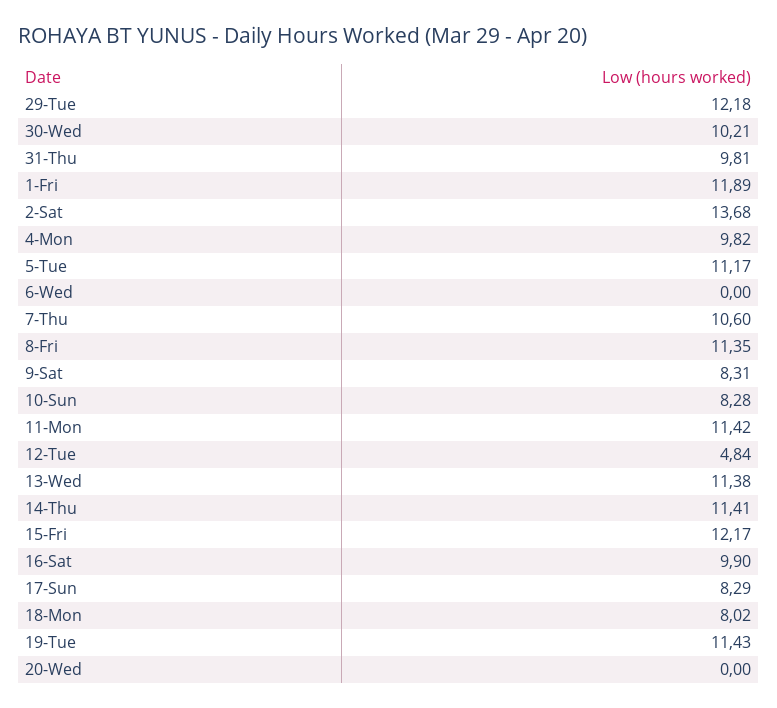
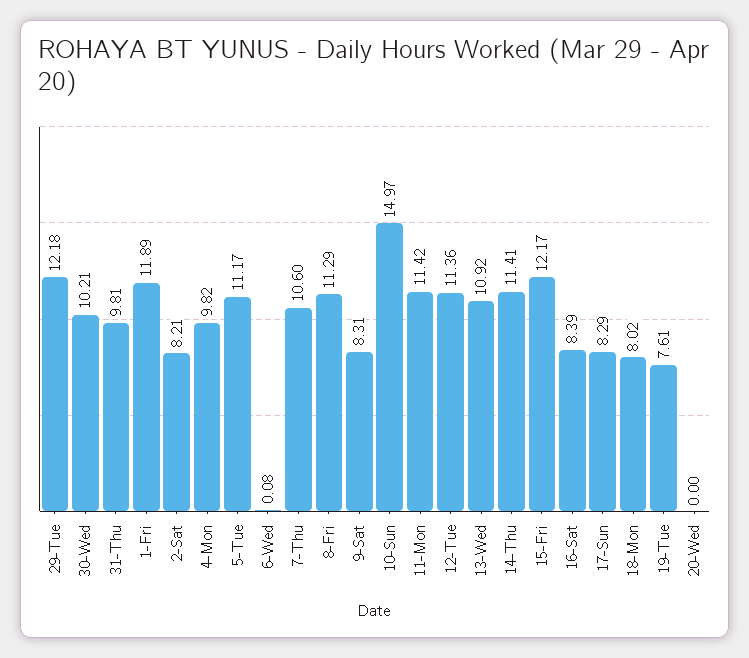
  {
    "29-Tue": 12.18,
    "30-Wed": 10.21,
    "31-Thu": 9.81,
    "1-Fri": 11.89,
-   "2-Sat": 13.68,
+   "2-Sat": 8.21,
    "4-Mon": 9.82,
    "5-Tue": 11.17,
-   "6-Wed": 0,
+   "6-Wed": 0.08,
    "7-Thu": 10.6,
-   "8-Fri": 11.35,
+   "8-Fri": 11.29,
    "9-Sat": 8.31,
-   "10-Sun": 8.28,
+   "10-Sun": 14.97,
    "11-Mon": 11.42,
-   "12-Tue": 4.84,
+   "12-Tue": 11.36,
-   "13-Wed": 11.38,
+   "13-Wed": 10.92,
    "14-Thu": 11.41,
    "15-Fri": 12.17,
-   "16-Sat": 9.9,
+   "16-Sat": 8.39,
    "17-Sun": 8.29,
    "18-Mon": 8.02,
-   "19-Tue": 11.43,
+   "19-Tue": 7.61,
    "20-Wed": 0
  }

